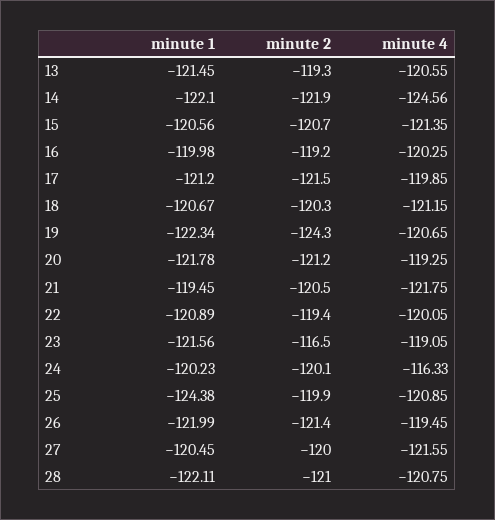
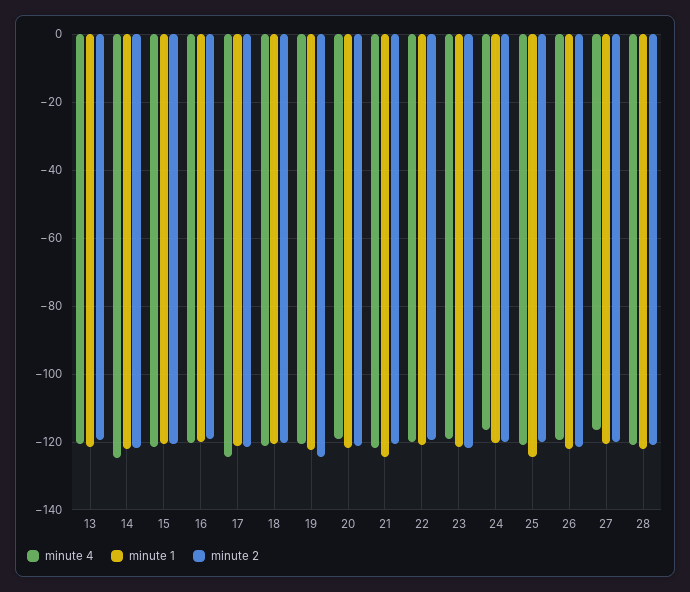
  {
    "minute 1": {
      "13": -121.45,
      "14": -122.1,
      "15": -120.56,
      "16": -119.98,
      "17": -121.2,
      "18": -120.67,
      "19": -122.34,
      "20": -121.78,
-     "21": -119.45,
+     "21": -124,
      "22": -120.89,
      "23": -121.56,
      "24": -120.23,
      "25": -124.38,
      "26": -121.99,
      "27": -120.45,
      "28": -122.11
    },
    "minute 2": {
      "13": -119.3,
      "14": -121.9,
      "15": -120.7,
      "16": -119.2,
      "17": -121.5,
      "18": -120.3,
      "19": -124.3,
      "20": -121.2,
      "21": -120.5,
      "22": -119.4,
-     "23": -116.5,
+     "23": -122,
      "24": -120.1,
      "25": -119.9,
      "26": -121.4,
      "27": -120,
      "28": -121
    },
    "minute 4": {
      "13": -120.55,
      "14": -124.56,
      "15": -121.35,
      "16": -120.25,
-     "17": -119.85,
+     "17": -124,
      "18": -121.15,
      "19": -120.65,
      "20": -119.25,
      "21": -121.75,
      "22": -120.05,
      "23": -119.05,
      "24": -116.33,
      "25": -120.85,
      "26": -119.45,
-     "27": -121.55,
+     "27": -116,
      "28": -120.75
    }
  }

